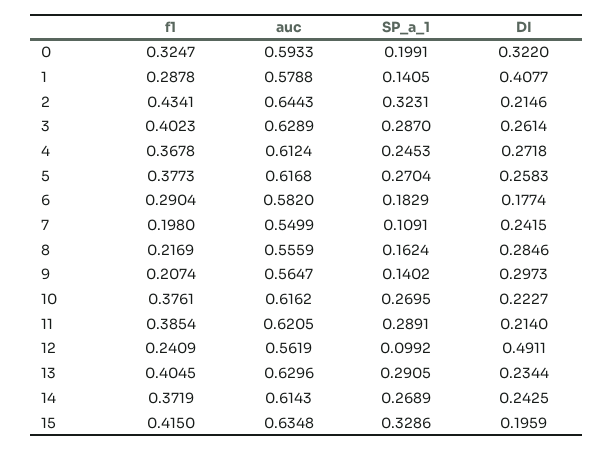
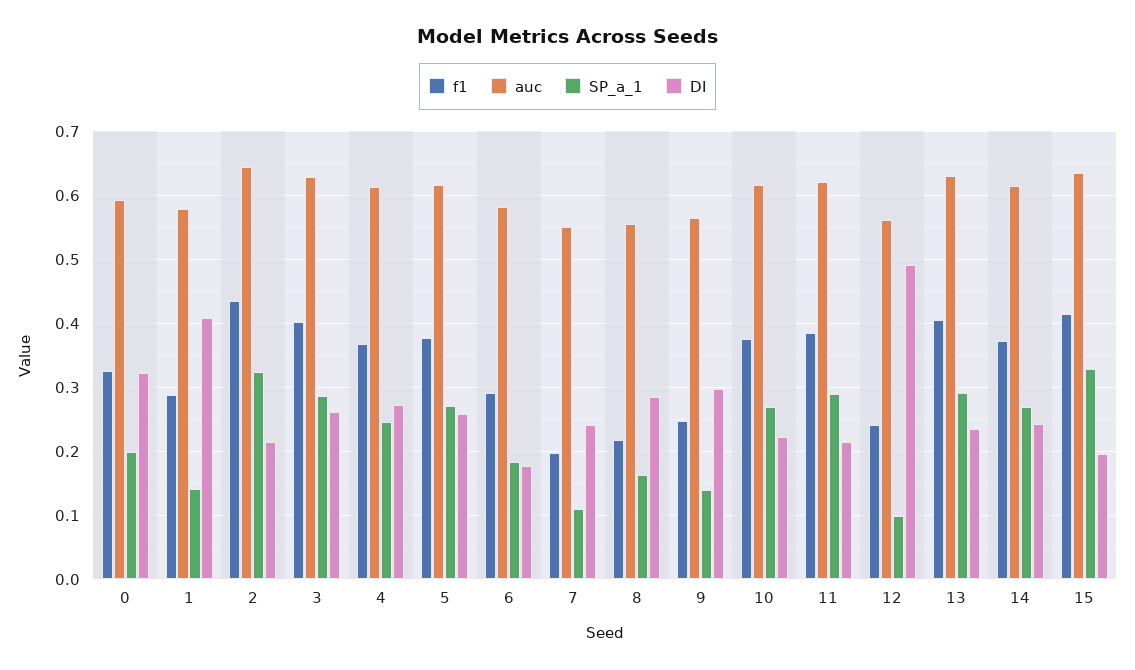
  {
    "f1": {
      "0": 0.3247,
      "1": 0.2878,
      "2": 0.4341,
      "3": 0.4023,
      "4": 0.3678,
      "5": 0.3773,
      "6": 0.2904,
      "7": 0.198,
      "8": 0.2169,
-     "9": 0.2074,
+     "9": 0.25,
      "10": 0.3761,
      "11": 0.3854,
      "12": 0.2409,
      "13": 0.4045,
      "14": 0.3719,
      "15": 0.415
    },
    "auc": {
      "0": 0.5933,
      "1": 0.5788,
      "2": 0.6443,
      "3": 0.6289,
      "4": 0.6124,
      "5": 0.6168,
      "6": 0.582,
      "7": 0.5499,
      "8": 0.5559,
      "9": 0.5647,
      "10": 0.6162,
      "11": 0.6205,
      "12": 0.5619,
      "13": 0.6296,
      "14": 0.6143,
      "15": 0.6348
    },
    "SP_a_1": {
      "0": 0.1991,
      "1": 0.1405,
      "2": 0.3231,
      "3": 0.287,
      "4": 0.2453,
      "5": 0.2704,
      "6": 0.1829,
      "7": 0.1091,
      "8": 0.1624,
      "9": 0.1402,
      "10": 0.2695,
      "11": 0.2891,
      "12": 0.0992,
      "13": 0.2905,
      "14": 0.2689,
      "15": 0.3286
    },
    "DI": {
      "0": 0.322,
      "1": 0.4077,
      "2": 0.2146,
      "3": 0.2614,
      "4": 0.2718,
      "5": 0.2583,
      "6": 0.1774,
      "7": 0.2415,
      "8": 0.2846,
      "9": 0.2973,
      "10": 0.2227,
      "11": 0.214,
      "12": 0.4911,
      "13": 0.2344,
      "14": 0.2425,
      "15": 0.1959
    }
  }

